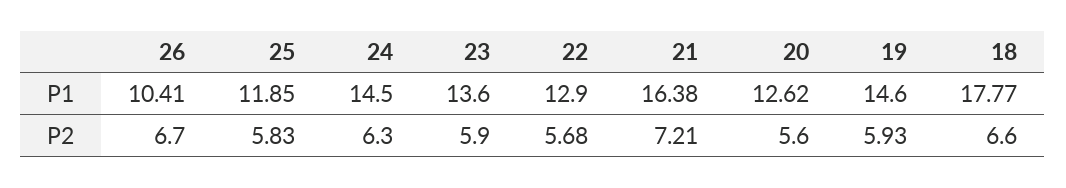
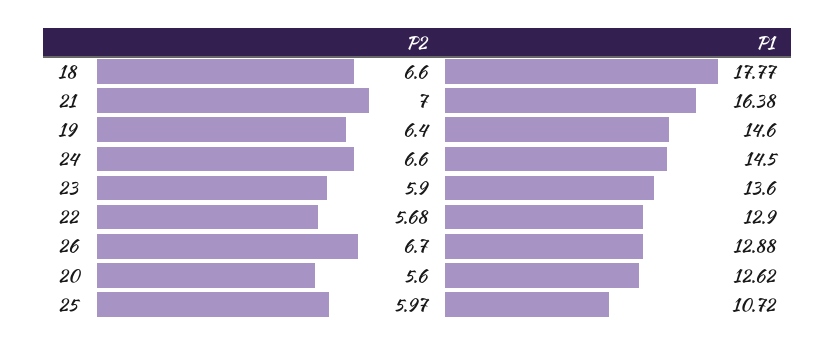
  {
    "26": {
-     "P1": 10.41,
+     "P1": 12.88,
      "P2": 6.7
    },
    "25": {
-     "P1": 11.85,
+     "P1": 10.72,
-     "P2": 5.83
+     "P2": 5.97
    },
    "24": {
      "P1": 14.5,
-     "P2": 6.3
+     "P2": 6.6
    },
    "23": {
      "P1": 13.6,
      "P2": 5.9
    },
    "22": {
      "P1": 12.9,
      "P2": 5.68
    },
    "21": {
      "P1": 16.38,
-     "P2": 7.21
+     "P2": 7
    },
    "20": {
      "P1": 12.62,
      "P2": 5.6
    },
    "19": {
      "P1": 14.6,
-     "P2": 5.93
+     "P2": 6.4
    },
    "18": {
      "P1": 17.77,
      "P2": 6.6
    }
  }

